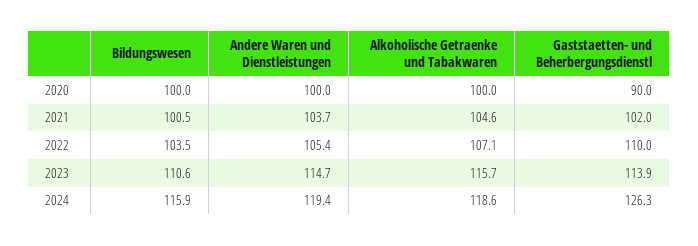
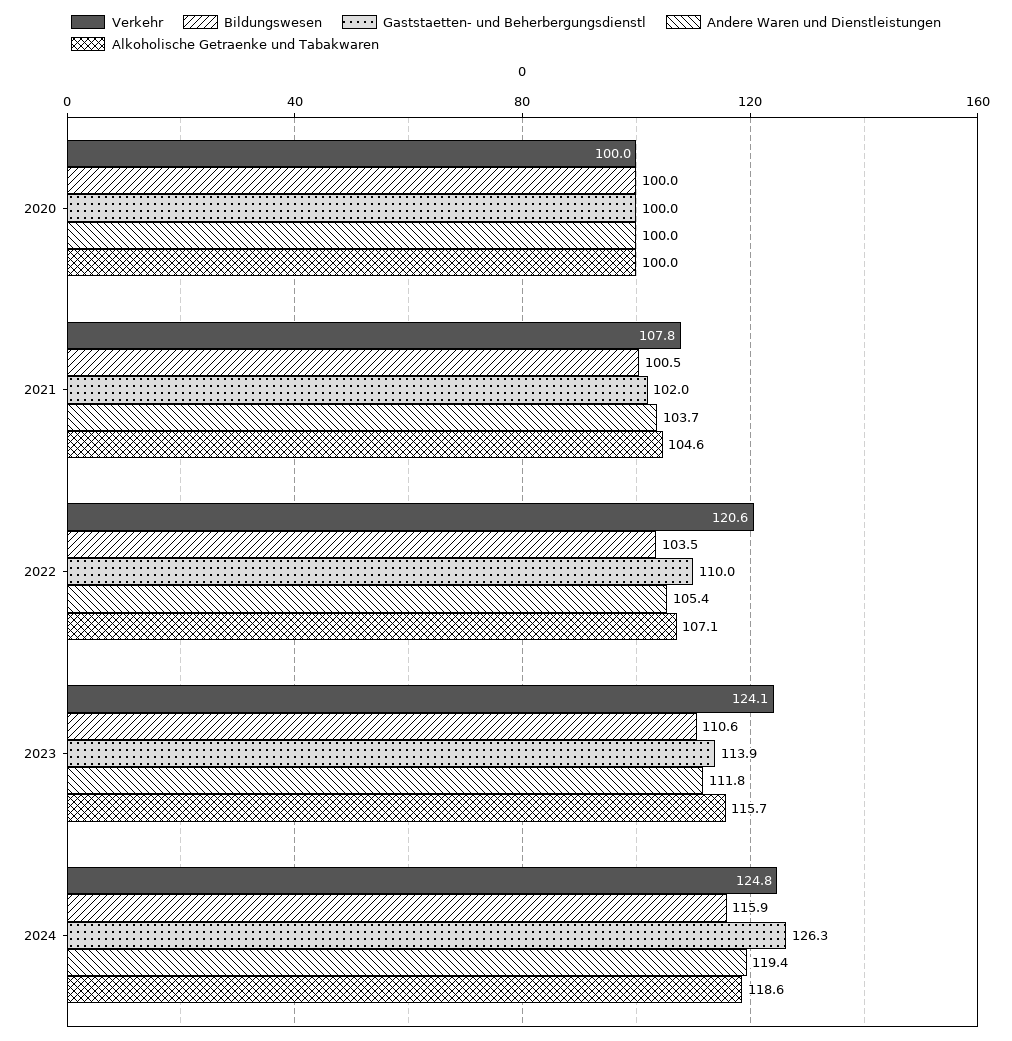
  {
    "Bildungswesen": {
      "2020": 100,
      "2021": 100.5,
      "2022": 103.5,
      "2023": 110.6,
      "2024": 115.9
    },
    "Andere Waren und Dienstleistungen": {
      "2020": 100,
      "2021": 103.7,
      "2022": 105.4,
-     "2023": 114.7,
+     "2023": 111.8,
      "2024": 119.4
    },
    "Alkoholische Getraenke und Tabakwaren": {
      "2020": 100,
      "2021": 104.6,
      "2022": 107.1,
      "2023": 115.7,
      "2024": 118.6
    },
    "Gaststaetten- und Beherbergungsdienstl": {
-     "2020": 90,
+     "2020": 100,
      "2021": 102,
      "2022": 110,
      "2023": 113.9,
      "2024": 126.3
-   }
+   },
+   "Verkehr": {
+     "2020": 100,
+     "2021": 107.8,
+     "2022": 120.6,
+     "2023": 124.1,
+     "2024": 124.8
+   }
  }

